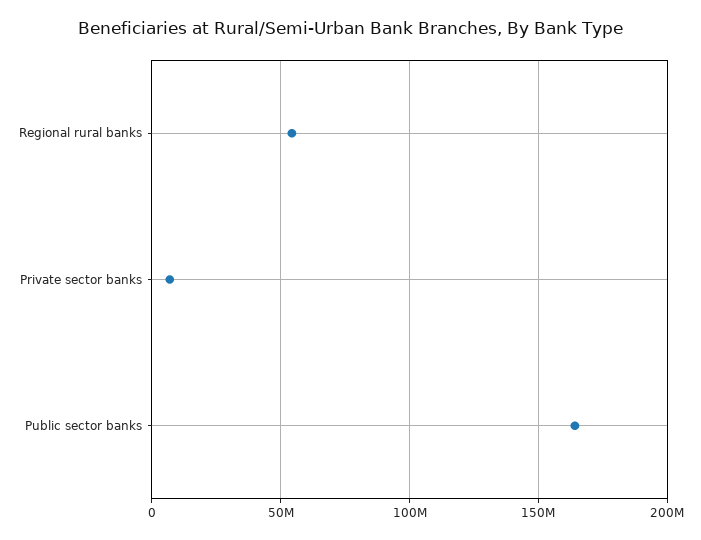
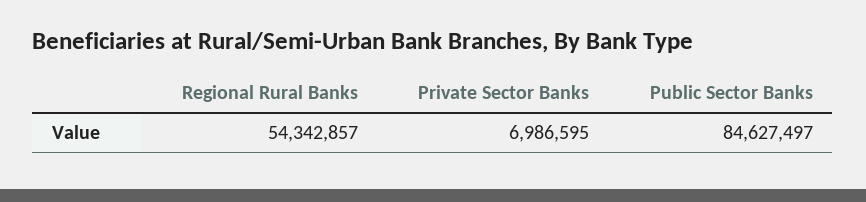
  {
    "Regional rural banks": 54342857,
    "Private sector banks": 6986595,
-   "Public sector banks": 165000000
+   "Public sector banks": 84627497
  }

